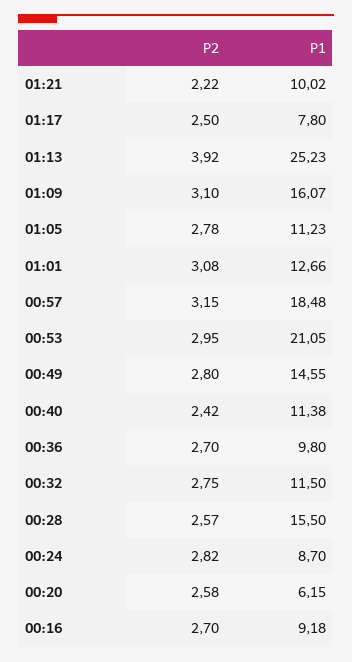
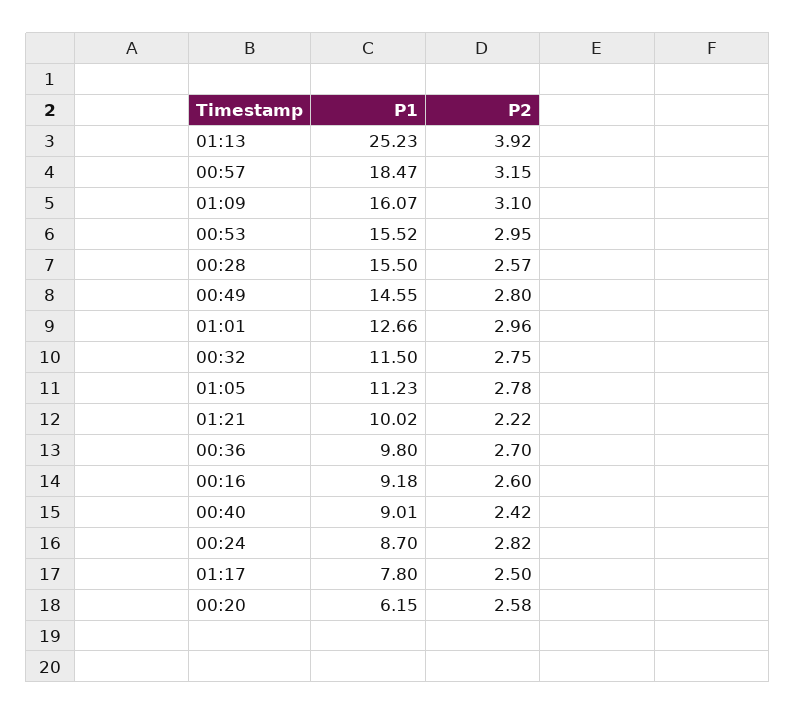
  {
    "P2": {
      "01:21": 2.22,
      "01:17": 2.5,
      "01:13": 3.92,
      "01:09": 3.1,
      "01:05": 2.78,
-     "01:01": 3.08,
+     "01:01": 2.96,
      "00:57": 3.15,
      "00:53": 2.95,
      "00:49": 2.8,
      "00:40": 2.42,
      "00:36": 2.7,
      "00:32": 2.75,
      "00:28": 2.57,
      "00:24": 2.82,
      "00:20": 2.58,
-     "00:16": 2.7
+     "00:16": 2.6
    },
    "P1": {
      "01:21": 10.02,
      "01:17": 7.8,
      "01:13": 25.23,
      "01:09": 16.07,
      "01:05": 11.23,
      "01:01": 12.66,
-     "00:57": 18.48,
+     "00:57": 18.47,
-     "00:53": 21.05,
+     "00:53": 15.52,
      "00:49": 14.55,
-     "00:40": 11.38,
+     "00:40": 9.01,
      "00:36": 9.8,
      "00:32": 11.5,
      "00:28": 15.5,
      "00:24": 8.7,
      "00:20": 6.15,
      "00:16": 9.18
    }
  }

